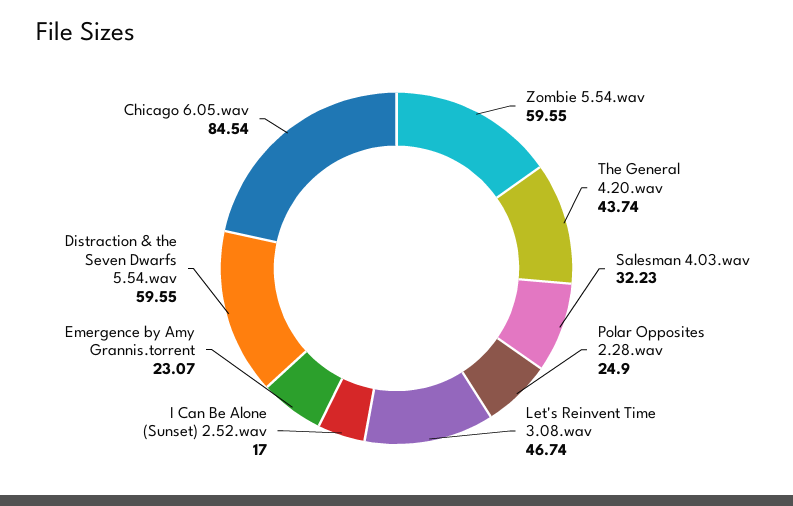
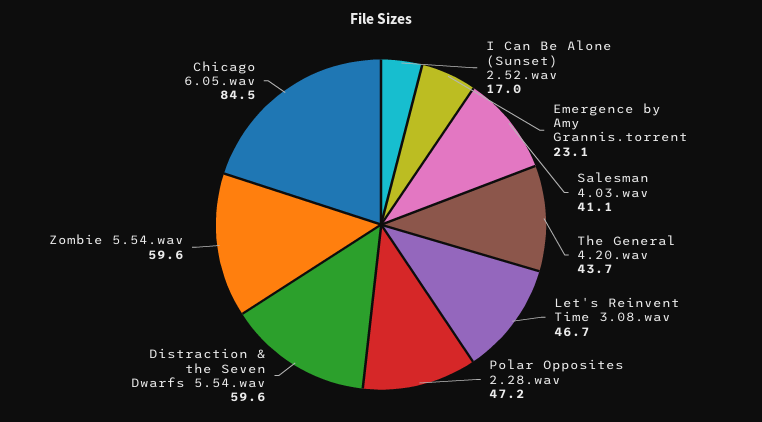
  {
    "Zombie 5.54.wav": 59.55,
    "The General 4.20.wav": 43.74,
-   "Salesman 4.03.wav": 32.23,
+   "Salesman 4.03.wav": 41.1,
-   "Polar Opposites 2.28.wav": 24.9,
+   "Polar Opposites 2.28.wav": 47.2,
    "Let's Reinvent Time 3.08.wav": 46.74,
    "I Can Be Alone (Sunset) 2.52.wav": 17,
    "Emergence by Amy Grannis.torrent": 23.07,
    "Distraction & the Seven Dwarfs 5.54.wav": 59.55,
    "Chicago 6.05.wav": 84.54
  }

